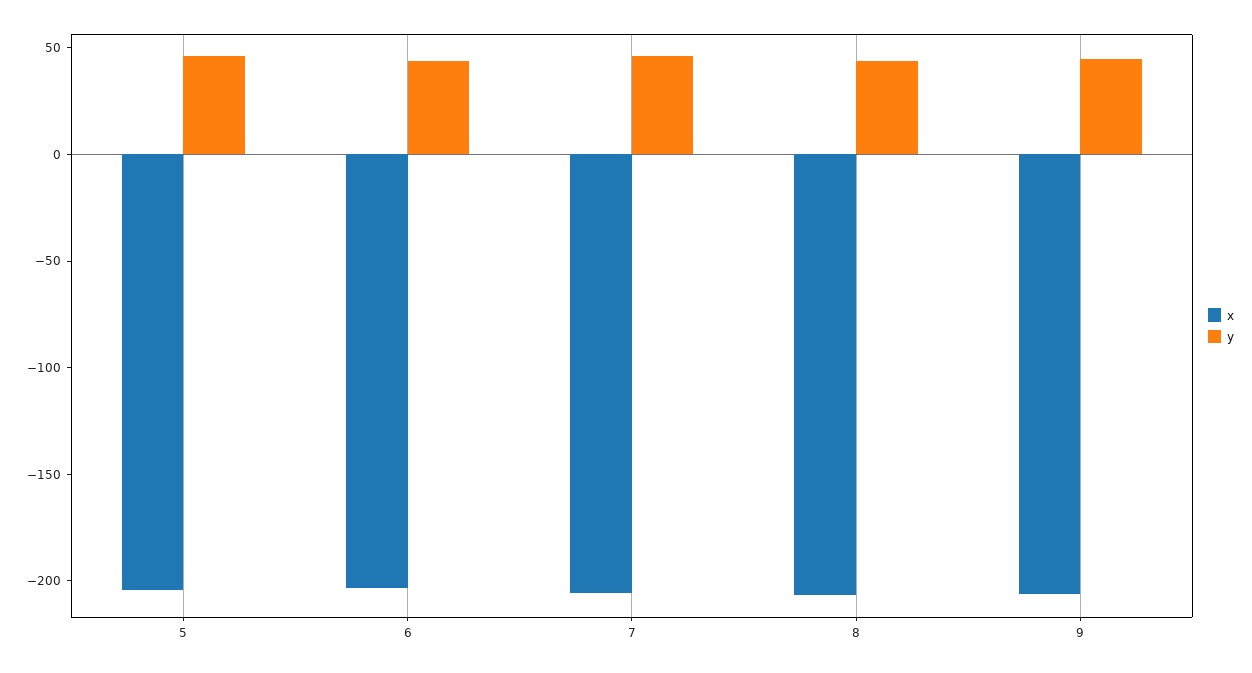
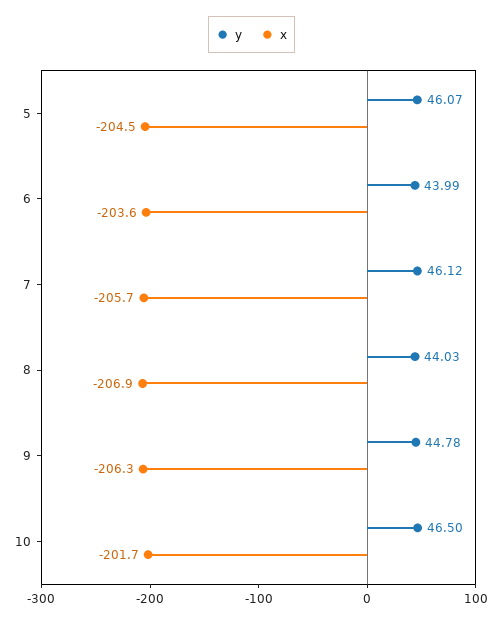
  {
    "x": {
      "5": -204.5,
      "6": -203.6,
      "7": -205.7,
      "8": -206.9,
-     "9": -206.3
+     "9": -206.3,
+     "10": -201.7
    },
    "y": {
      "5": 46.07,
      "6": 43.99,
      "7": 46.12,
      "8": 44.03,
-     "9": 44.78
+     "9": 44.78,
+     "10": 46.5
    }
  }

